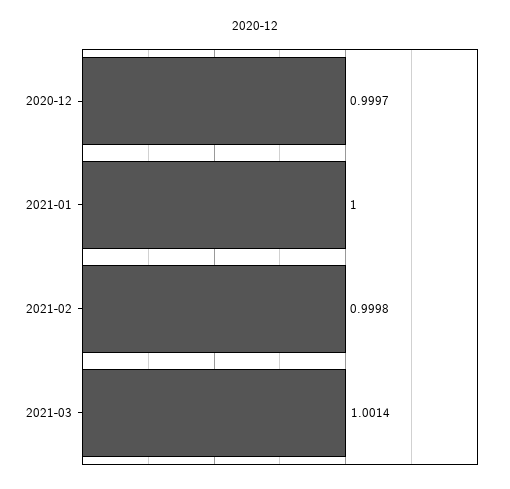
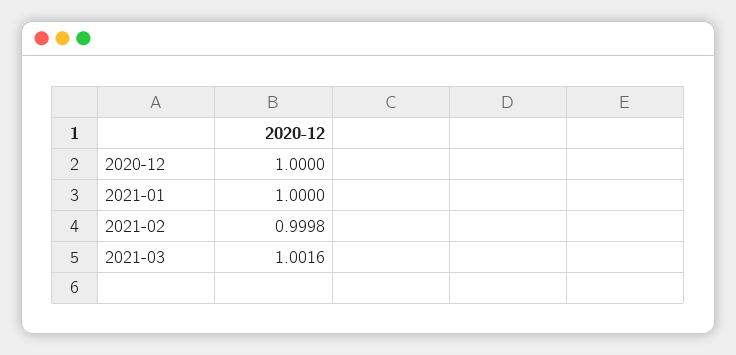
  {
-   "2020-12": 0.9997,
+   "2020-12": 1,
    "2021-01": 1,
    "2021-02": 0.9998,
-   "2021-03": 1.0014
+   "2021-03": 1.0016
  }

